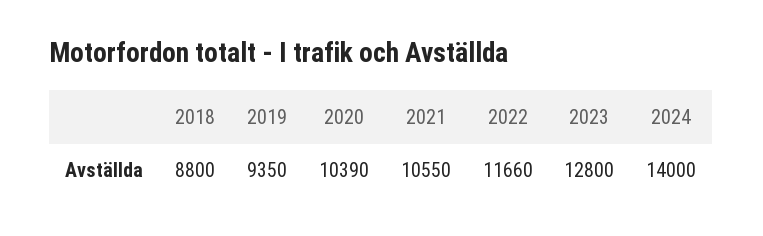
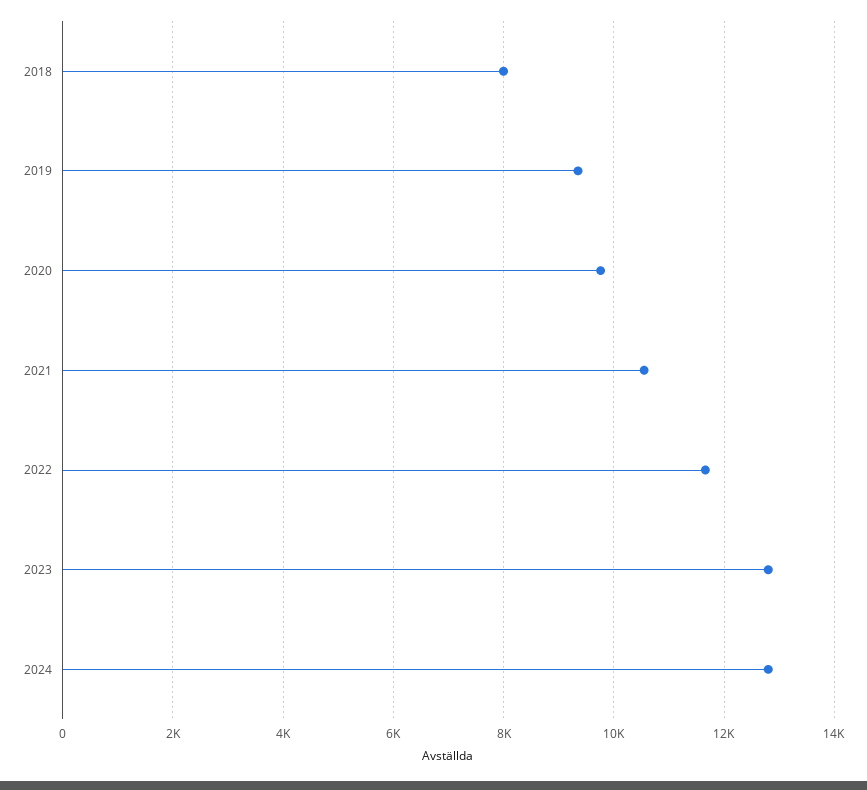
  {
-   "2018": 8800,
+   "2018": 8000,
    "2019": 9350,
-   "2020": 10390,
+   "2020": 9800,
    "2021": 10550,
    "2022": 11660,
    "2023": 12800,
-   "2024": 14000
+   "2024": 12800
  }

